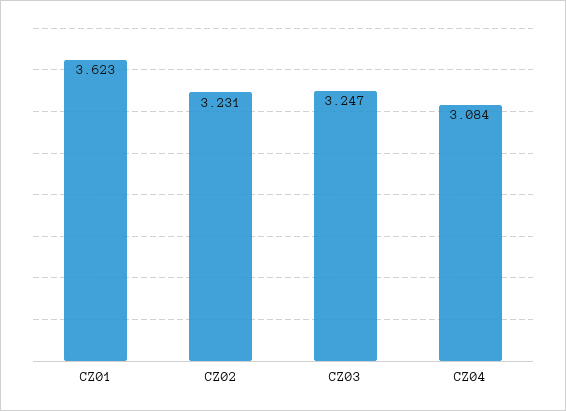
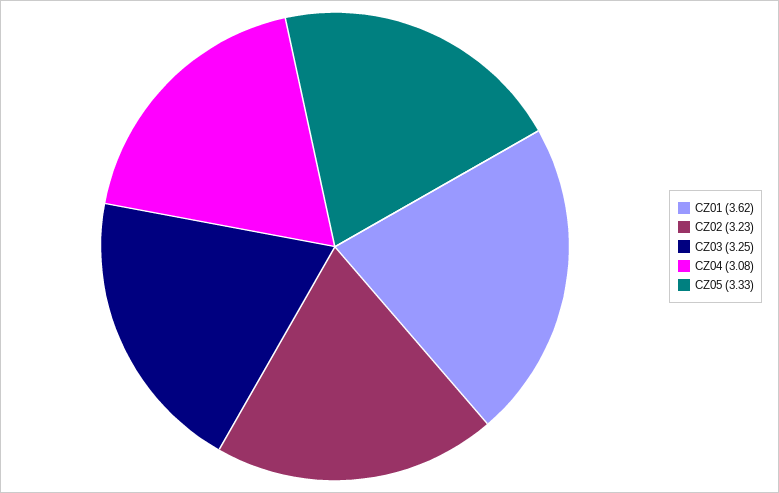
  {
    "CZ01": 3.623,
    "CZ02": 3.231,
    "CZ03": 3.247,
-   "CZ04": 3.084
+   "CZ04": 3.084,
+   "CZ05": 3.33
  }

